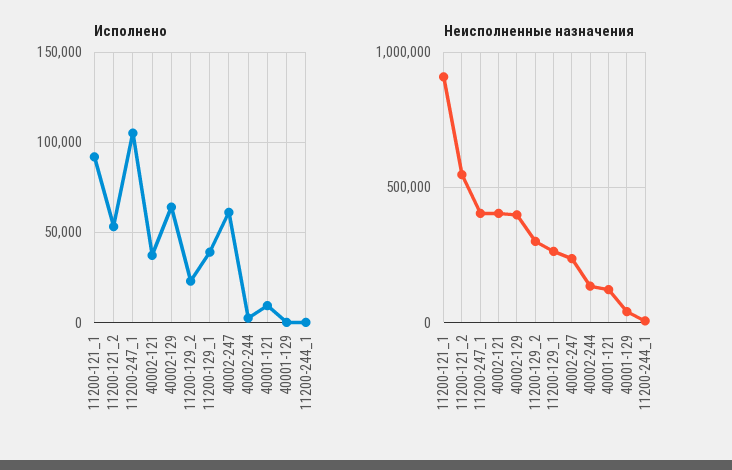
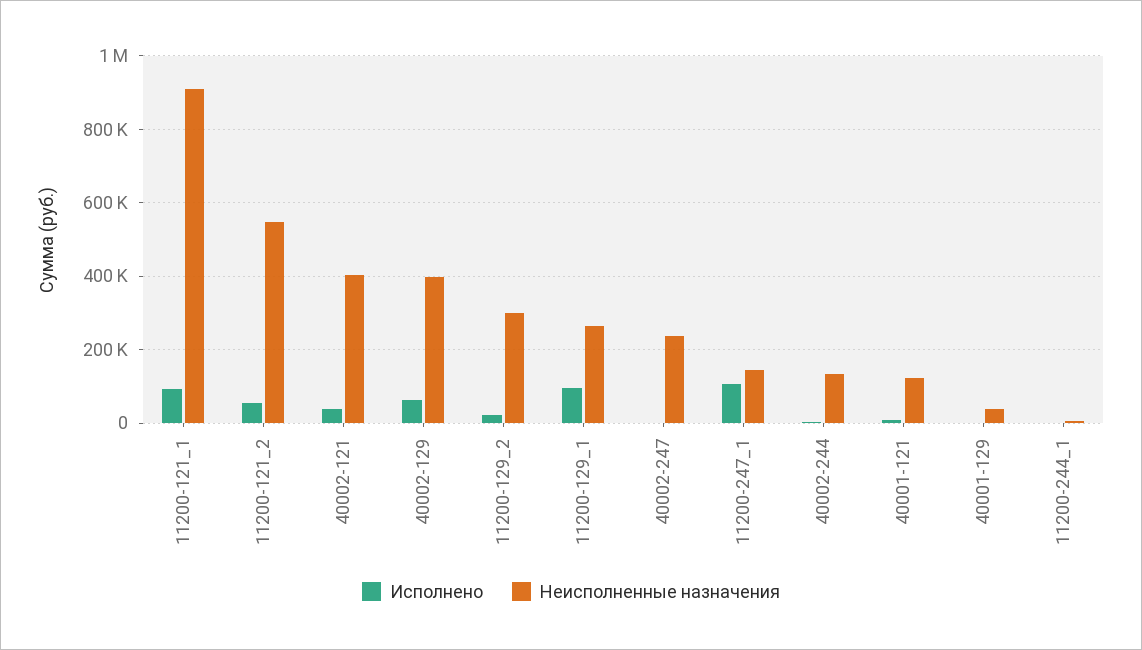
  {
    "Исполнено": {
      "11200-121_1": 90000,
      "11200-121_2": 55000,
      "11200-247_1": 105000,
      "40002-121": 35000,
      "40002-129": 65000,
      "11200-129_2": 25000,
-     "11200-129_1": 40000,
+     "11200-129_1": 100000,
-     "40002-247": 60000,
+     "40002-247": 0,
      "40002-244": 0,
      "40001-121": 10000,
      "40001-129": 0,
      "11200-244_1": 0
    },
    "Неисполненные назначения": {
      "11200-121_1": 900000,
      "11200-121_2": 540000,
-     "11200-247_1": 400000,
+     "11200-247_1": 140000,
      "40002-121": 400000,
      "40002-129": 400000,
      "11200-129_2": 300000,
      "11200-129_1": 260000,
      "40002-247": 240000,
      "40002-244": 140000,
      "40001-121": 120000,
      "40001-129": 40000,
      "11200-244_1": 0
    }
  }

